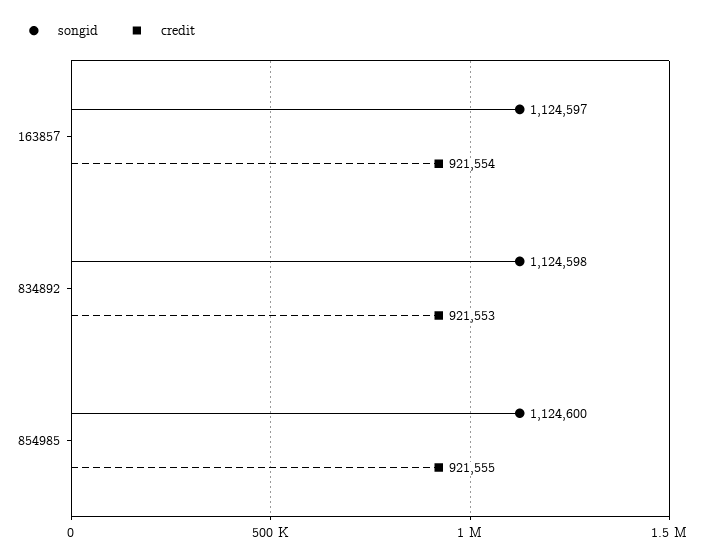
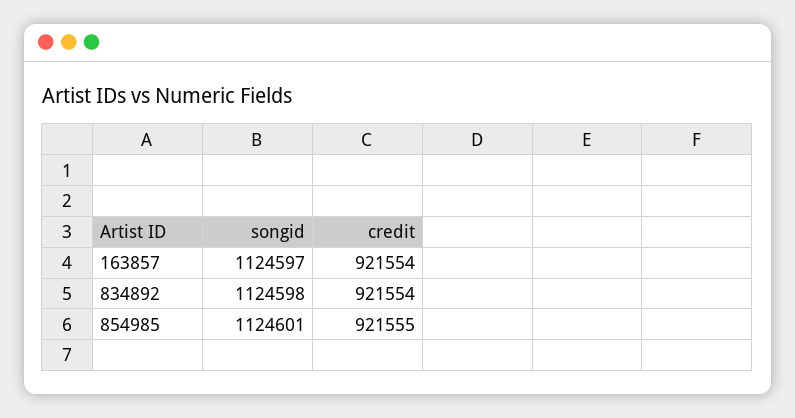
  {
    "songid": {
      "163857": 1124597,
      "834892": 1124598,
-     "854985": 1124600
+     "854985": 1124601
    },
    "credit": {
      "163857": 921554,
-     "834892": 921553,
+     "834892": 921554,
      "854985": 921555
    }
  }

